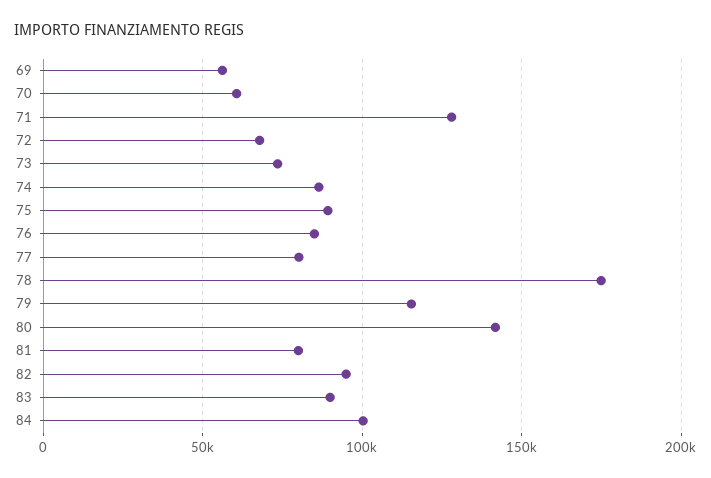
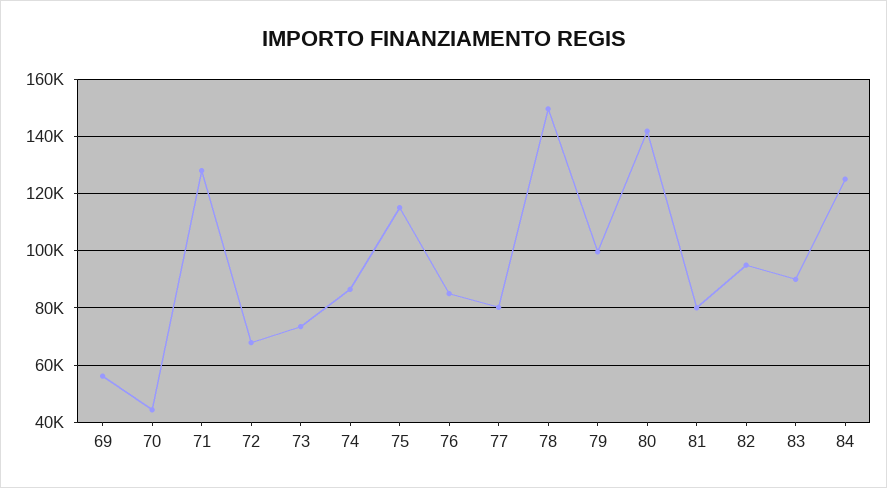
  {
    "69": 55000,
-   "70": 60000,
+   "70": 45000,
    "71": 127500,
    "72": 67500,
    "73": 72500,
    "74": 87500,
-   "75": 90000,
+   "75": 115000,
    "76": 85000,
    "77": 80000,
-   "78": 175000,
+   "78": 150000,
-   "79": 115000,
+   "79": 100000,
    "80": 142500,
    "81": 80000,
    "82": 95000,
    "83": 90000,
-   "84": 100000
+   "84": 125000
  }

